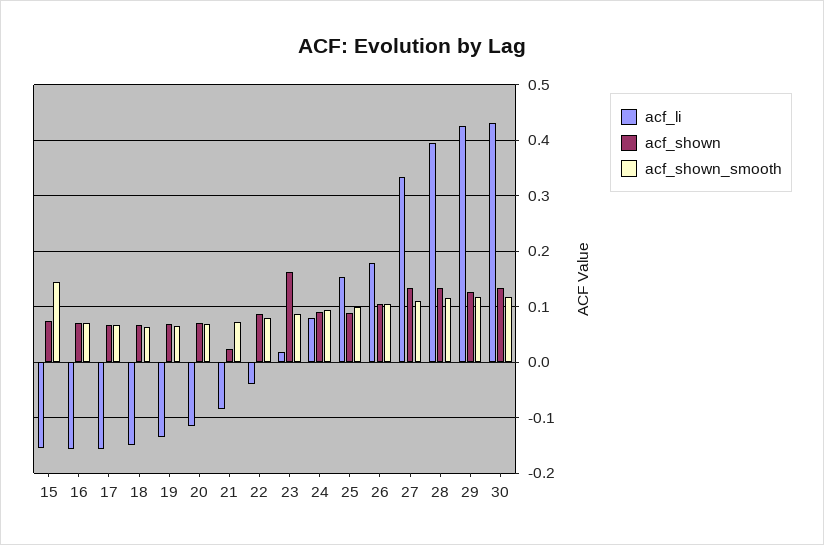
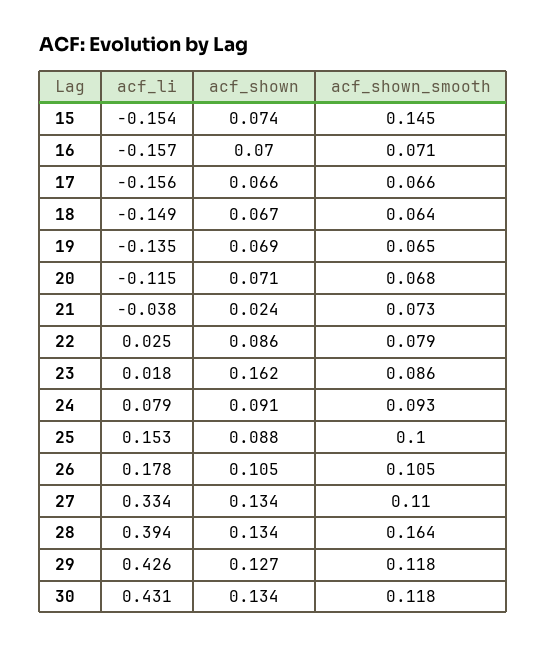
  {
    "acf_li": {
      "15": -0.154,
      "16": -0.157,
      "17": -0.156,
      "18": -0.149,
      "19": -0.135,
      "20": -0.115,
-     "21": -0.08,
+     "21": -0.038,
-     "22": -0.04,
+     "22": 0.025,
      "23": 0.018,
      "24": 0.079,
      "25": 0.153,
      "26": 0.178,
      "27": 0.334,
      "28": 0.394,
      "29": 0.426,
      "30": 0.431
    },
    "acf_shown": {
      "15": 0.074,
      "16": 0.07,
      "17": 0.066,
      "18": 0.067,
      "19": 0.069,
      "20": 0.071,
      "21": 0.024,
      "22": 0.086,
      "23": 0.162,
      "24": 0.091,
      "25": 0.088,
      "26": 0.105,
      "27": 0.134,
      "28": 0.134,
      "29": 0.127,
      "30": 0.134
    },
    "acf_shown_smooth": {
      "15": 0.145,
      "16": 0.071,
      "17": 0.066,
      "18": 0.064,
      "19": 0.065,
      "20": 0.068,
      "21": 0.073,
      "22": 0.079,
      "23": 0.086,
      "24": 0.093,
      "25": 0.1,
      "26": 0.105,
      "27": 0.11,
-     "28": 0.12,
+     "28": 0.164,
      "29": 0.118,
      "30": 0.118
    }
  }

